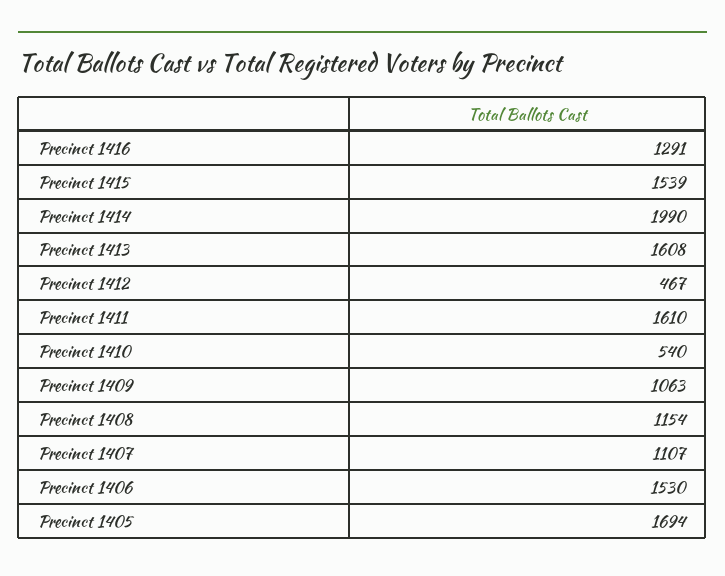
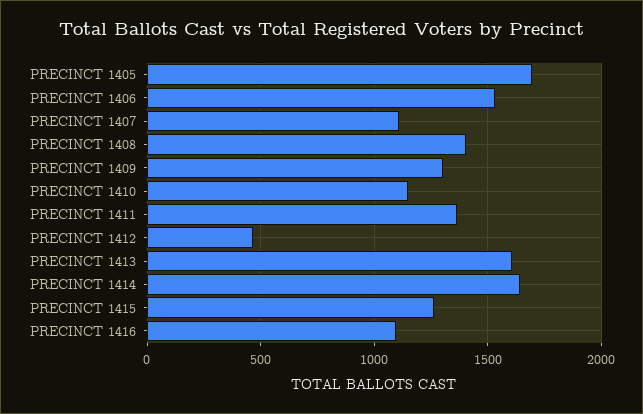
  {
-   "Precinct 1416": 1291,
+   "Precinct 1416": 1100,
-   "Precinct 1415": 1539,
+   "Precinct 1415": 1250,
-   "Precinct 1414": 1990,
+   "Precinct 1414": 1650,
    "Precinct 1413": 1608,
    "Precinct 1412": 467,
-   "Precinct 1411": 1610,
+   "Precinct 1411": 1350,
-   "Precinct 1410": 540,
+   "Precinct 1410": 1150,
-   "Precinct 1409": 1063,
+   "Precinct 1409": 1300,
-   "Precinct 1408": 1154,
+   "Precinct 1408": 1400,
    "Precinct 1407": 1107,
    "Precinct 1406": 1530,
    "Precinct 1405": 1694
  }

